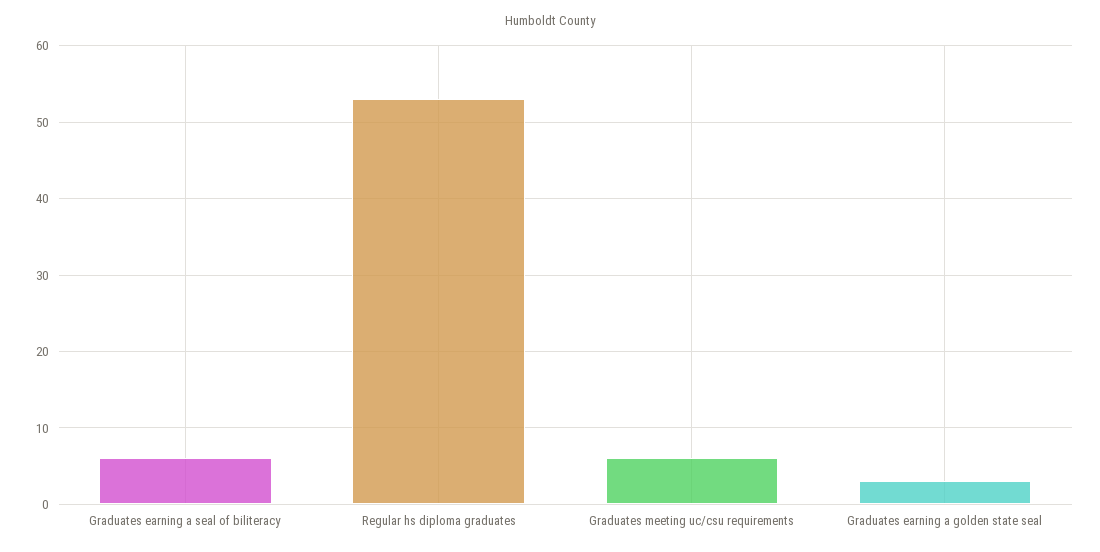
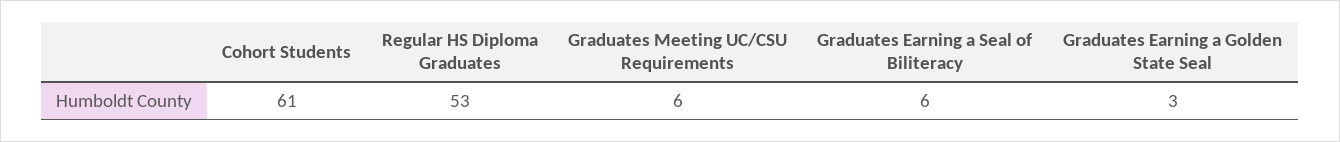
  {
    "Graduates earning a seal of biliteracy": 6,
    "Regular hs diploma graduates": 53,
    "Graduates meeting uc/csu requirements": 6,
-   "Graduates earning a golden state seal": 3
+   "Graduates earning a golden state seal": 3,
+   "Cohort Students": 61
  }

